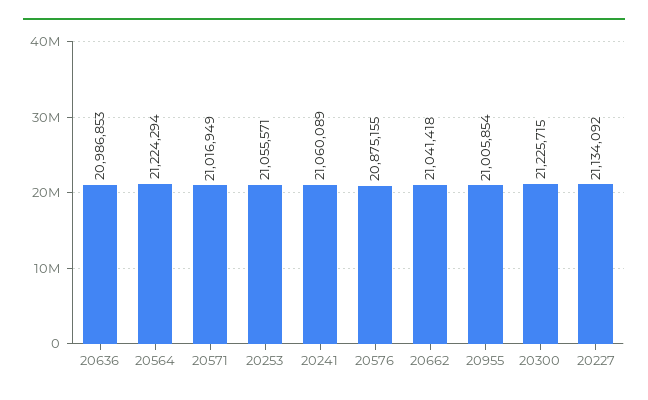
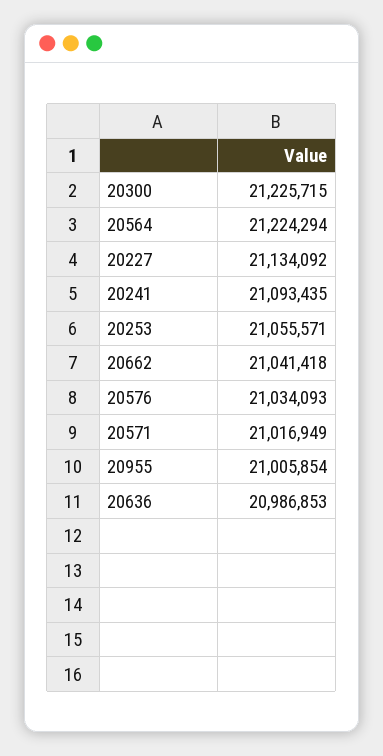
  {
    "20636": 20986853,
    "20564": 21224294,
    "20571": 21016949,
    "20253": 21055571,
-   "20241": 21060089,
+   "20241": 21093435,
-   "20576": 20875155,
+   "20576": 21034093,
    "20662": 21041418,
    "20955": 21005854,
    "20300": 21225715,
    "20227": 21134092
  }

